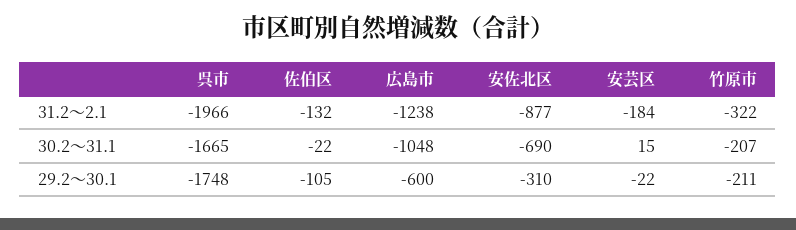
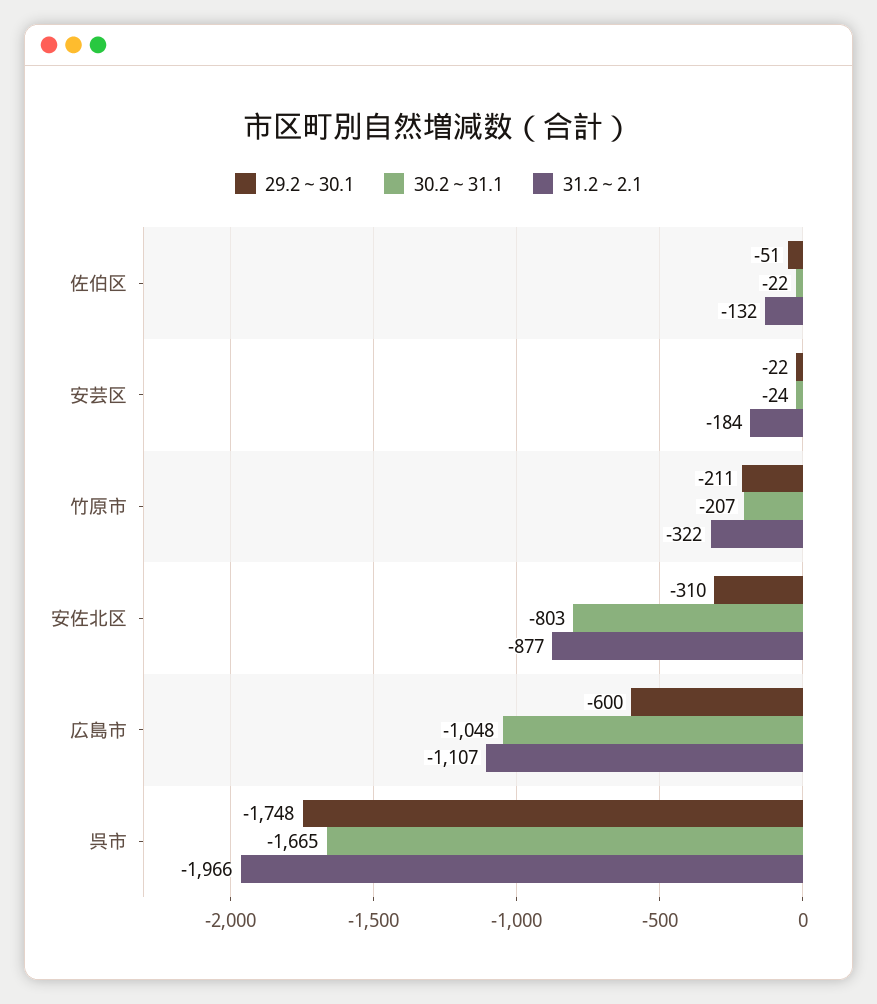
  {
    "31.2～2.1": {
      "呉市": -1966,
      "佐伯区": -132,
-     "広島市": -1238,
+     "広島市": -1107,
      "安佐北区": -877,
      "安芸区": -184,
      "竹原市": -322
    },
    "30.2～31.1": {
      "呉市": -1665,
      "佐伯区": -22,
      "広島市": -1048,
-     "安佐北区": -690,
+     "安佐北区": -803,
-     "安芸区": 15,
+     "安芸区": -24,
      "竹原市": -207
    },
    "29.2～30.1": {
      "呉市": -1748,
-     "佐伯区": -105,
+     "佐伯区": -51,
      "広島市": -600,
      "安佐北区": -310,
      "安芸区": -22,
      "竹原市": -211
    }
  }

